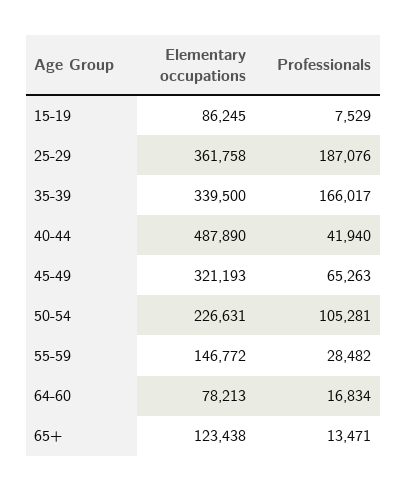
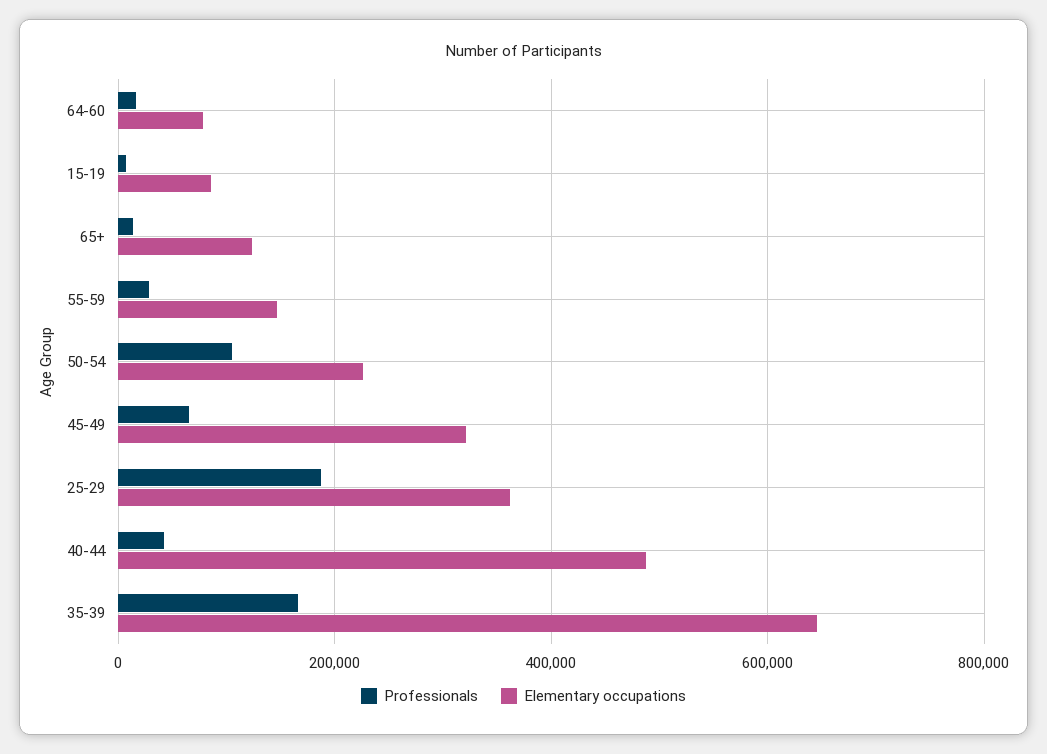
  {
    "Elementary occupations": {
      "15-19": 86245,
      "25-29": 361758,
-     "35-39": 339500,
+     "35-39": 640000,
      "40-44": 487890,
      "45-49": 321193,
      "50-54": 226631,
      "55-59": 146772,
      "64-60": 78213,
      "65+": 123438
    },
    "Professionals": {
      "15-19": 7529,
      "25-29": 187076,
      "35-39": 166017,
      "40-44": 41940,
      "45-49": 65263,
      "50-54": 105281,
      "55-59": 28482,
      "64-60": 16834,
      "65+": 13471
    }
  }

